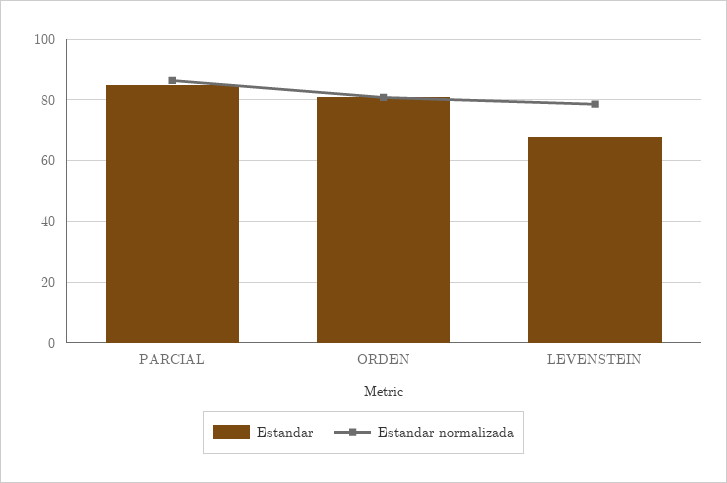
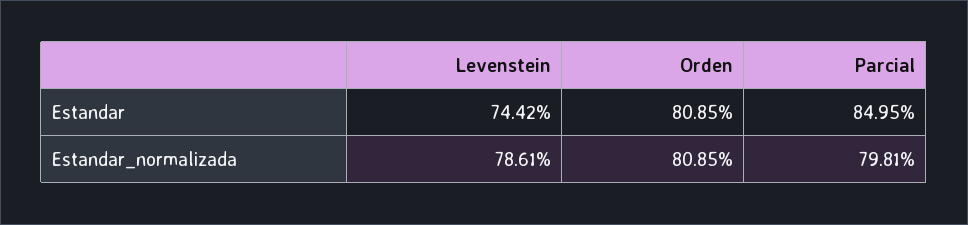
  {
    "Estandar": {
      "PARCIAL": 84.95,
      "ORDEN": 80.85,
-     "LEVENSTEIN": 68
+     "LEVENSTEIN": 74.42
    },
    "Estandar normalizada": {
-     "PARCIAL": 86,
+     "PARCIAL": 79.81,
      "ORDEN": 80.85,
      "LEVENSTEIN": 78.61
    }
  }

